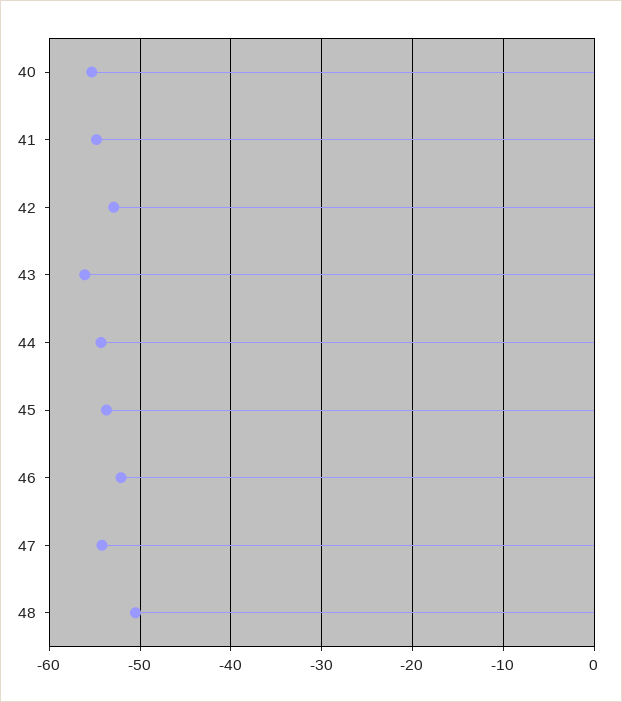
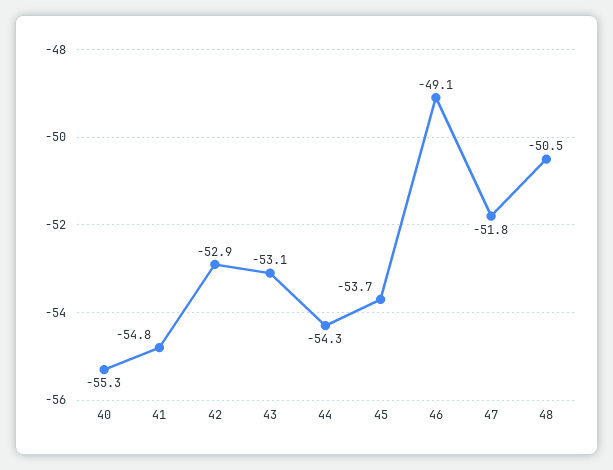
  {
    "40": -55.3,
    "41": -54.8,
    "42": -52.9,
-   "43": -56,
+   "43": -53.1,
    "44": -54.3,
    "45": -53.7,
-   "46": -52,
+   "46": -49.1,
-   "47": -54,
+   "47": -51.8,
    "48": -50.5
  }

